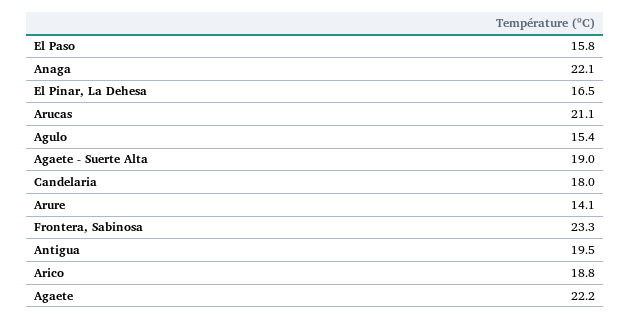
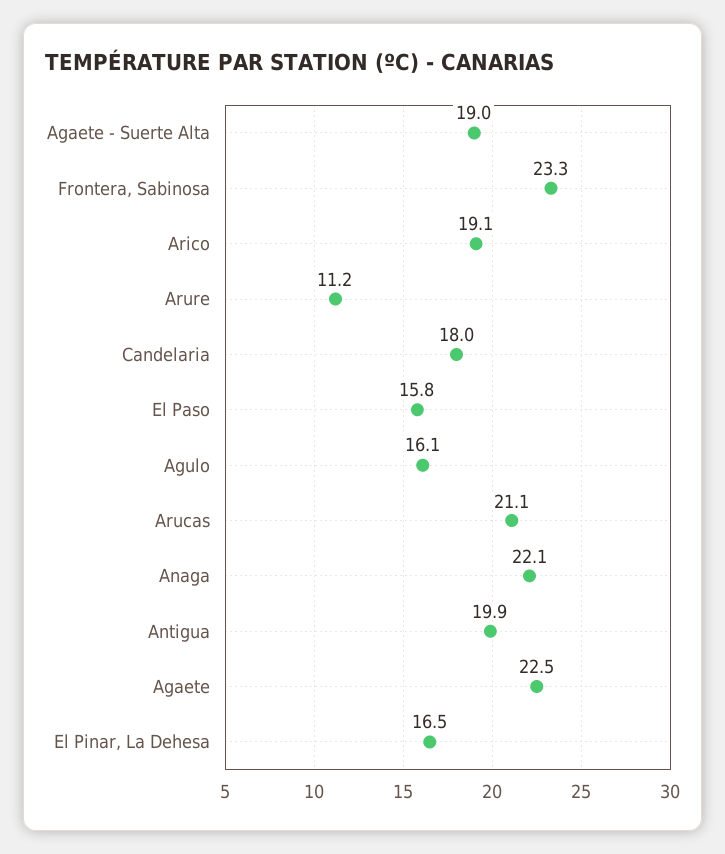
  {
    "El Paso": 15.8,
    "Anaga": 22.1,
    "El Pinar, La Dehesa": 16.5,
    "Arucas": 21.1,
-   "Agulo": 15.4,
+   "Agulo": 16.1,
    "Agaete - Suerte Alta": 19,
    "Candelaria": 18,
-   "Arure": 14.1,
+   "Arure": 11.2,
    "Frontera, Sabinosa": 23.3,
-   "Antigua": 19.5,
+   "Antigua": 19.9,
-   "Arico": 18.8,
+   "Arico": 19.1,
-   "Agaete": 22.2
+   "Agaete": 22.5
  }

